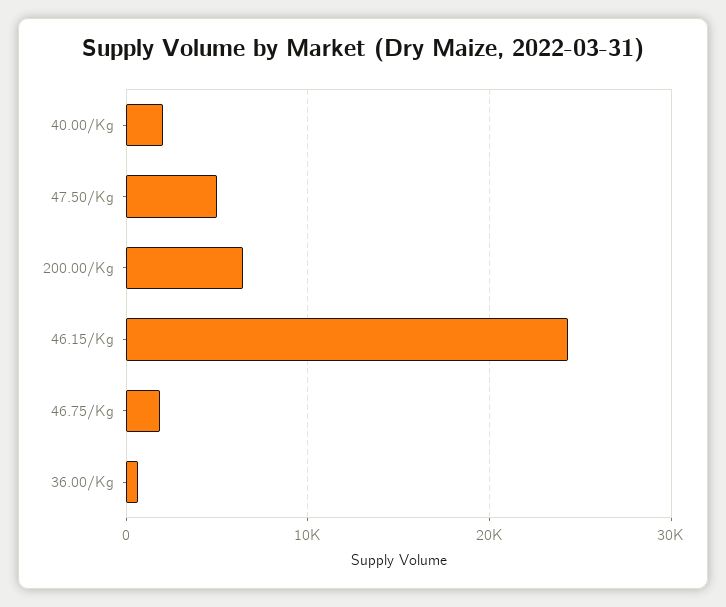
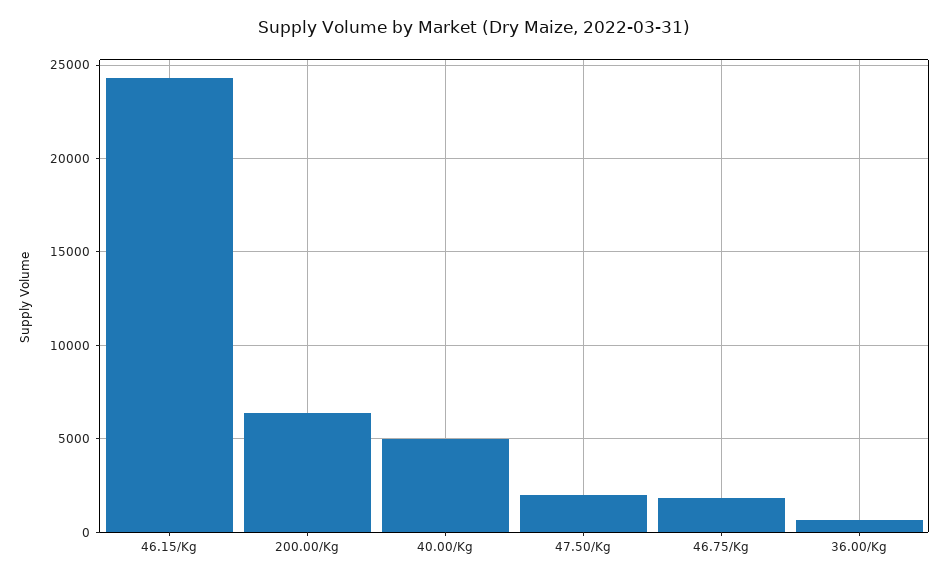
  {
-   "40.00/Kg": 2000,
+   "40.00/Kg": 5000,
-   "47.50/Kg": 5000,
+   "47.50/Kg": 2000,
    "200.00/Kg": 6500,
    "46.15/Kg": 24500,
    "46.75/Kg": 2000,
    "36.00/Kg": 500
  }

